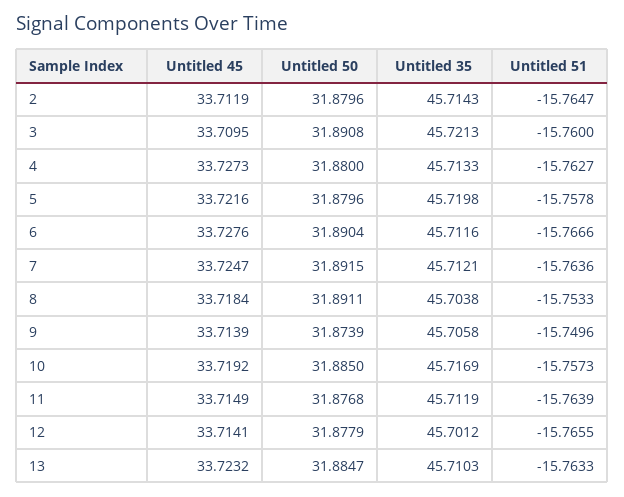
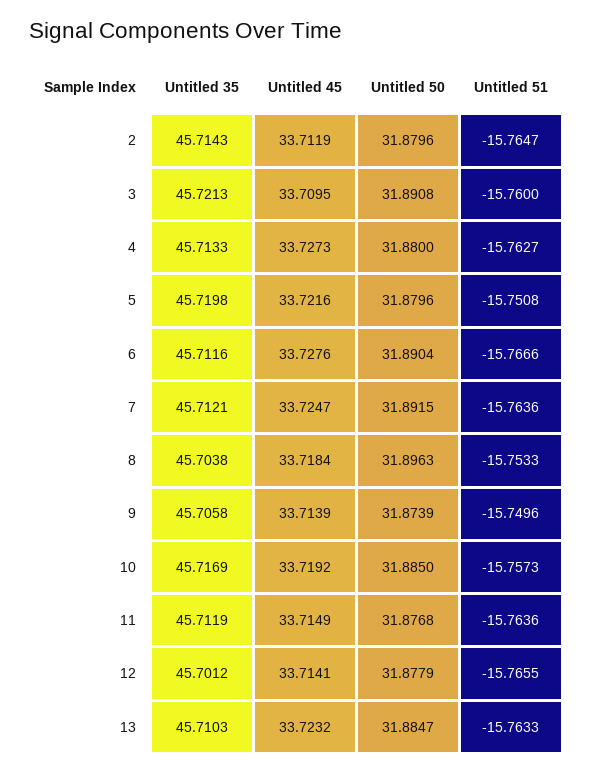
  {
    "Untitled 45": {
      "2": 33.7119,
      "3": 33.7095,
      "4": 33.7273,
      "5": 33.7216,
      "6": 33.7276,
      "7": 33.7247,
      "8": 33.7184,
      "9": 33.7139,
      "10": 33.7192,
      "11": 33.7149,
      "12": 33.7141,
      "13": 33.7232
    },
    "Untitled 50": {
      "2": 31.8796,
      "3": 31.8908,
      "4": 31.88,
      "5": 31.8796,
      "6": 31.8904,
      "7": 31.8915,
-     "8": 31.8911,
+     "8": 31.8963,
      "9": 31.8739,
      "10": 31.885,
      "11": 31.8768,
      "12": 31.8779,
      "13": 31.8847
    },
    "Untitled 35": {
      "2": 45.7143,
      "3": 45.7213,
      "4": 45.7133,
      "5": 45.7198,
      "6": 45.7116,
      "7": 45.7121,
      "8": 45.7038,
      "9": 45.7058,
      "10": 45.7169,
      "11": 45.7119,
      "12": 45.7012,
      "13": 45.7103
    },
    "Untitled 51": {
      "2": -15.7647,
      "3": -15.76,
      "4": -15.7627,
-     "5": -15.7578,
+     "5": -15.7508,
      "6": -15.7666,
      "7": -15.7636,
      "8": -15.7533,
      "9": -15.7496,
      "10": -15.7573,
-     "11": -15.7639,
+     "11": -15.7636,
      "12": -15.7655,
      "13": -15.7633
    }
  }

